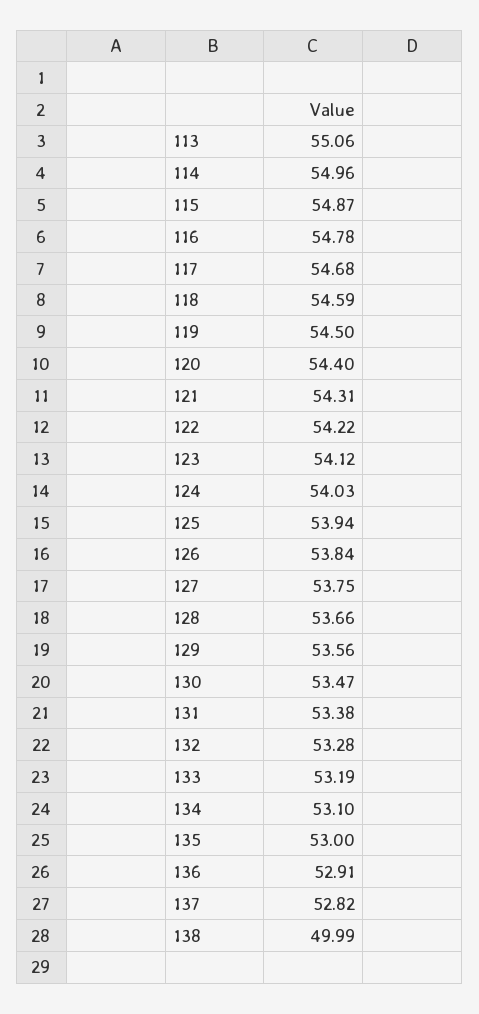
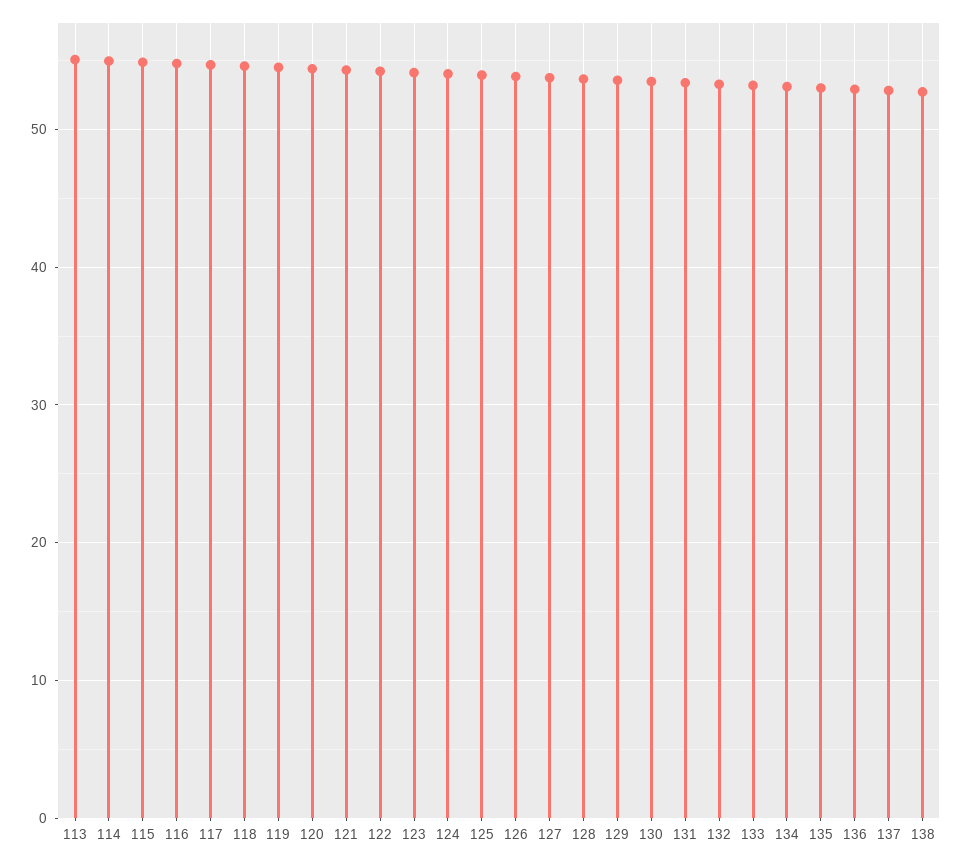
  {
    "113": 55.06,
    "114": 54.96,
    "115": 54.87,
    "116": 54.78,
    "117": 54.68,
    "118": 54.59,
    "119": 54.5,
    "120": 54.4,
    "121": 54.31,
    "122": 54.22,
    "123": 54.12,
    "124": 54.03,
    "125": 53.94,
    "126": 53.84,
    "127": 53.75,
    "128": 53.66,
    "129": 53.56,
    "130": 53.47,
    "131": 53.38,
    "132": 53.28,
    "133": 53.19,
    "134": 53.1,
    "135": 53,
    "136": 52.91,
    "137": 52.82,
-   "138": 49.99
+   "138": 53
  }

